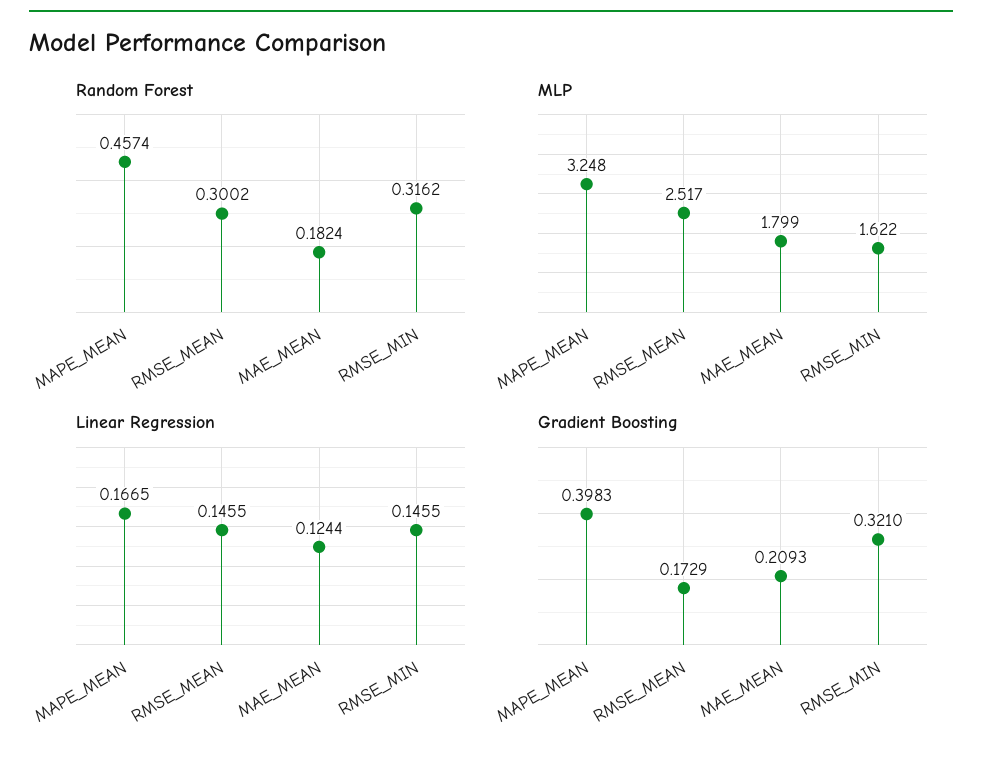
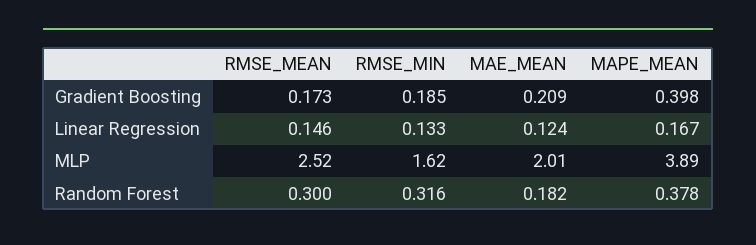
  {
    "Random Forest": {
-     "MAPE_MEAN": 0.4574,
+     "MAPE_MEAN": 0.378,
      "RMSE_MEAN": 0.3002,
      "MAE_MEAN": 0.1824,
      "RMSE_MIN": 0.3162
    },
    "MLP": {
-     "MAPE_MEAN": 3.248,
+     "MAPE_MEAN": 3.89,
      "RMSE_MEAN": 2.517,
-     "MAE_MEAN": 1.799,
+     "MAE_MEAN": 2.01,
      "RMSE_MIN": 1.622
    },
    "Linear Regression": {
      "MAPE_MEAN": 0.1665,
      "RMSE_MEAN": 0.1455,
      "MAE_MEAN": 0.1244,
-     "RMSE_MIN": 0.1455
+     "RMSE_MIN": 0.133
    },
    "Gradient Boosting": {
      "MAPE_MEAN": 0.3983,
      "RMSE_MEAN": 0.1729,
      "MAE_MEAN": 0.2093,
-     "RMSE_MIN": 0.321
+     "RMSE_MIN": 0.185
    }
  }

